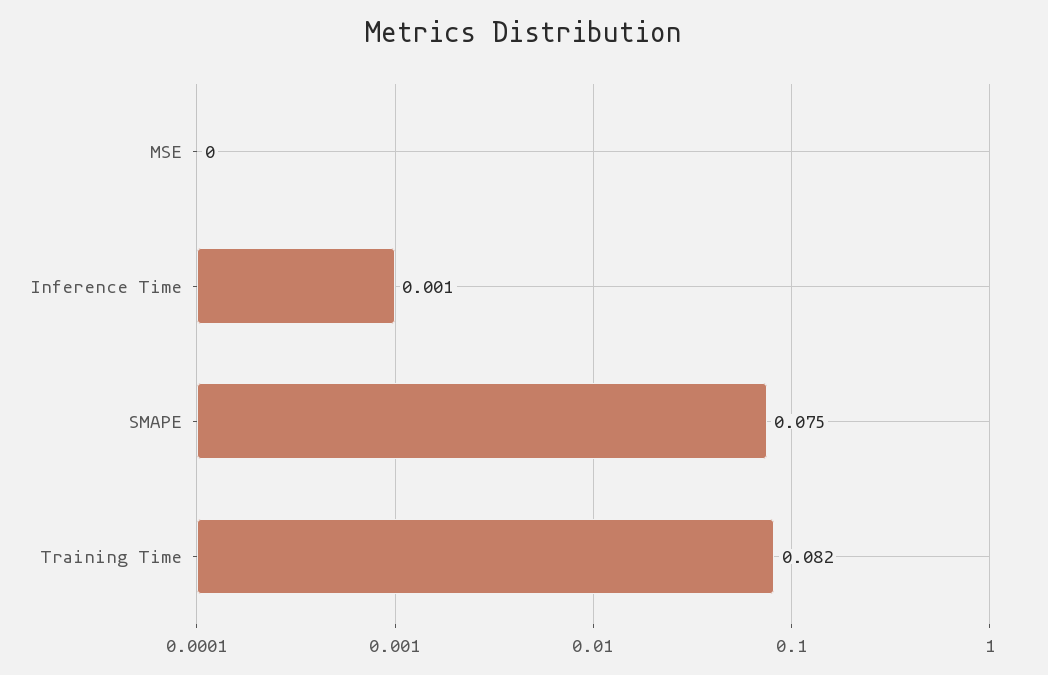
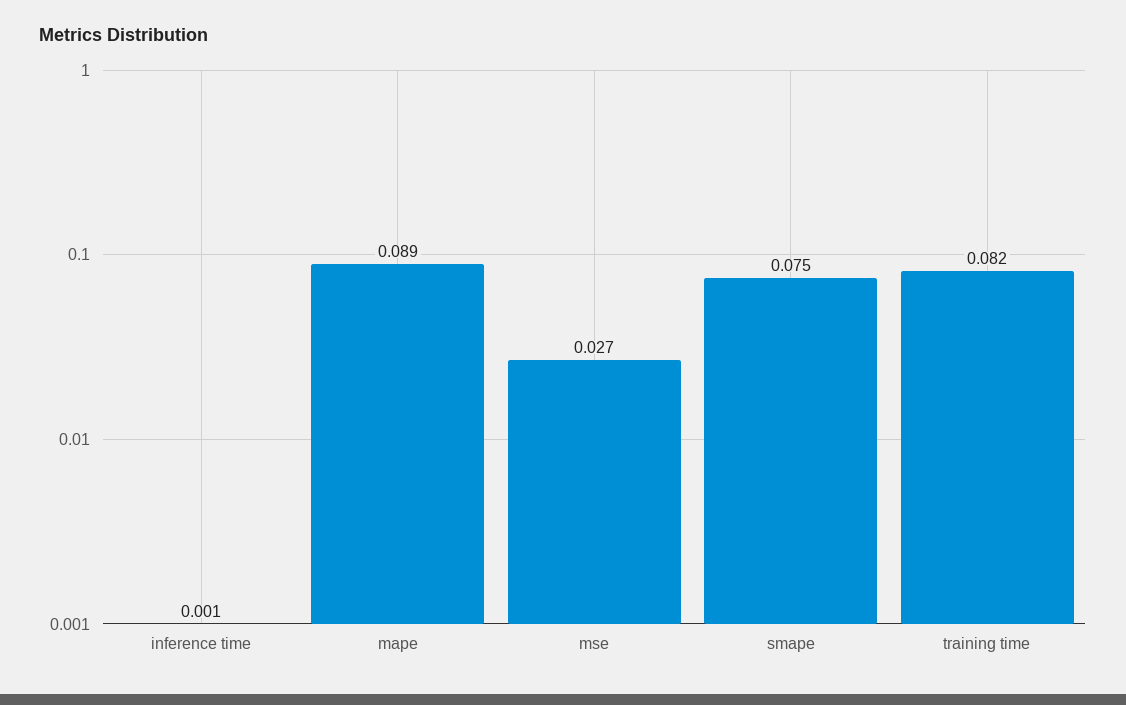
  {
-   "MSE": 0,
+   "MSE": 0.027,
    "Inference Time": 0.001,
    "SMAPE": 0.075,
-   "Training Time": 0.082
+   "Training Time": 0.082,
+   "mape": 0.089
  }

